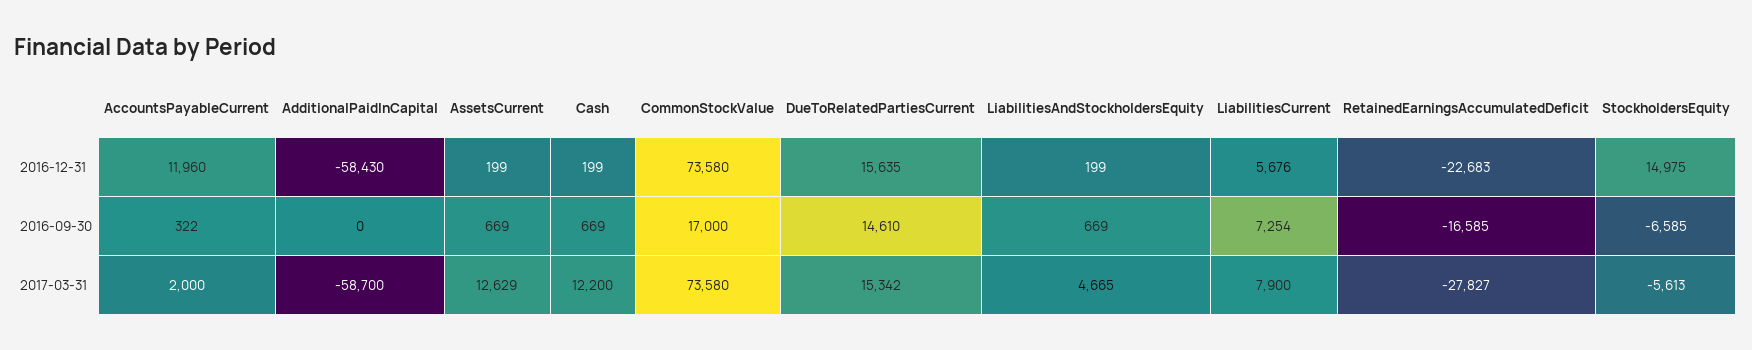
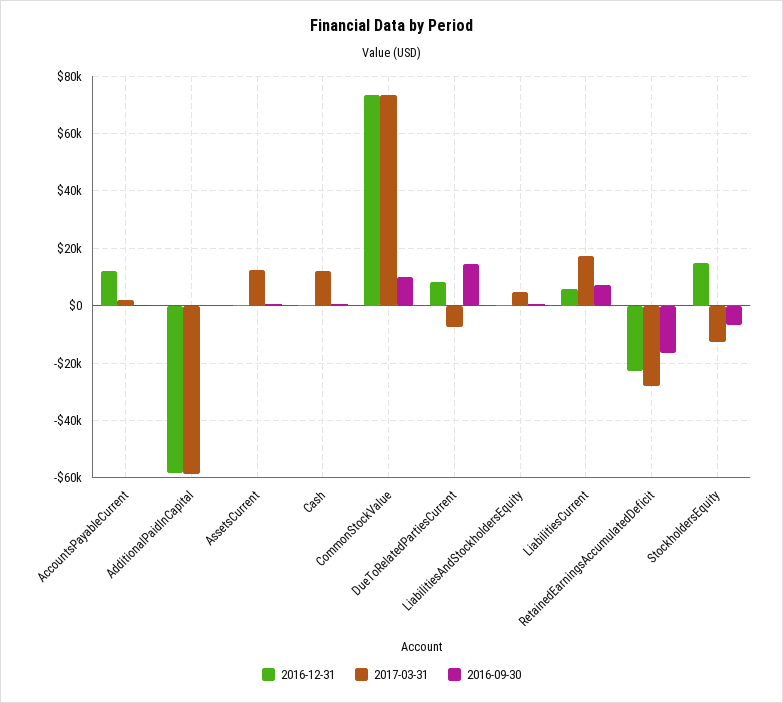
  {
    "2016-12-31": {
      "AccountsPayableCurrent": 11960,
      "AdditionalPaidInCapital": -58430,
      "AssetsCurrent": 199,
      "Cash": 199,
      "CommonStockValue": 73580,
-     "DueToRelatedPartiesCurrent": 15635,
+     "DueToRelatedPartiesCurrent": 7500,
      "LiabilitiesAndStockholdersEquity": 199,
      "LiabilitiesCurrent": 5676,
      "RetainedEarningsAccumulatedDeficit": -22683,
      "StockholdersEquity": 14975
    },
    "2016-09-30": {
      "AccountsPayableCurrent": 322,
      "AdditionalPaidInCapital": 0,
      "AssetsCurrent": 669,
      "Cash": 669,
-     "CommonStockValue": 17000,
+     "CommonStockValue": 10000,
      "DueToRelatedPartiesCurrent": 14610,
      "LiabilitiesAndStockholdersEquity": 669,
      "LiabilitiesCurrent": 7254,
      "RetainedEarningsAccumulatedDeficit": -16585,
      "StockholdersEquity": -6585
    },
    "2017-03-31": {
      "AccountsPayableCurrent": 2000,
      "AdditionalPaidInCapital": -58700,
      "AssetsCurrent": 12629,
      "Cash": 12200,
      "CommonStockValue": 73580,
-     "DueToRelatedPartiesCurrent": 15342,
+     "DueToRelatedPartiesCurrent": -7500,
      "LiabilitiesAndStockholdersEquity": 4665,
-     "LiabilitiesCurrent": 7900,
+     "LiabilitiesCurrent": 17500,
      "RetainedEarningsAccumulatedDeficit": -27827,
-     "StockholdersEquity": -5613
+     "StockholdersEquity": -12500
    }
  }

